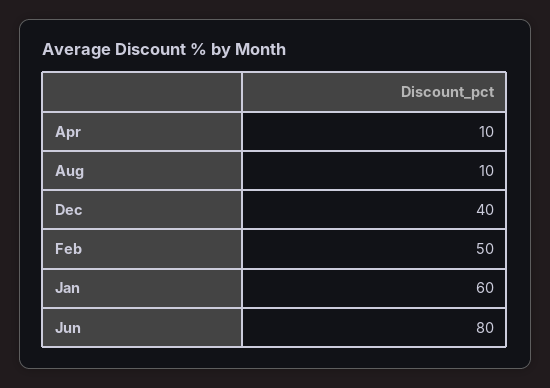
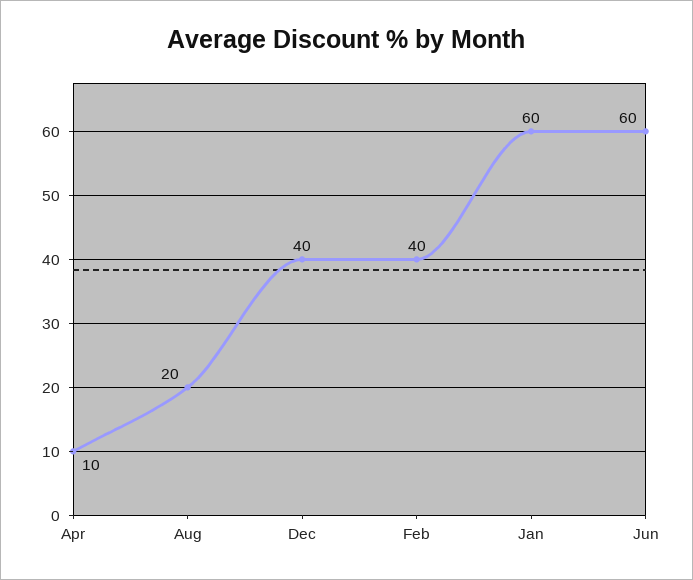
  {
    "Apr": 10,
-   "Aug": 10,
+   "Aug": 20,
    "Dec": 40,
-   "Feb": 50,
+   "Feb": 40,
    "Jan": 60,
-   "Jun": 80
+   "Jun": 60
  }

